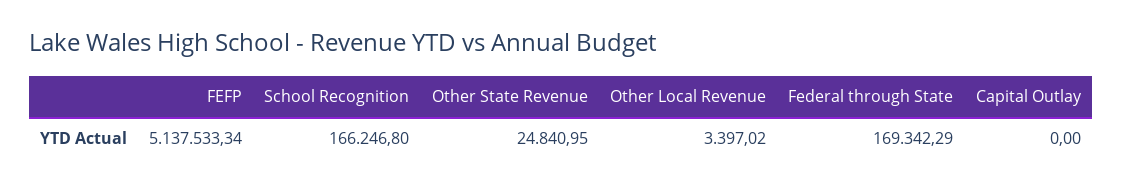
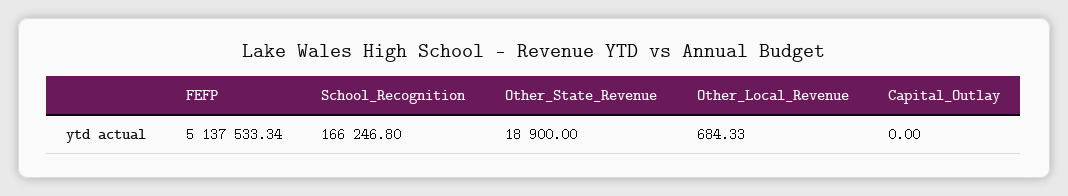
  {
    "FEFP": 5137533.34,
    "School Recognition": 166246.8,
-   "Other State Revenue": 24840.95,
+   "Other State Revenue": 18900,
-   "Other Local Revenue": 3397.02,
+   "Other Local Revenue": 684.33,
-   "Federal through State": 169342.29,
    "Capital Outlay": 0
  }

